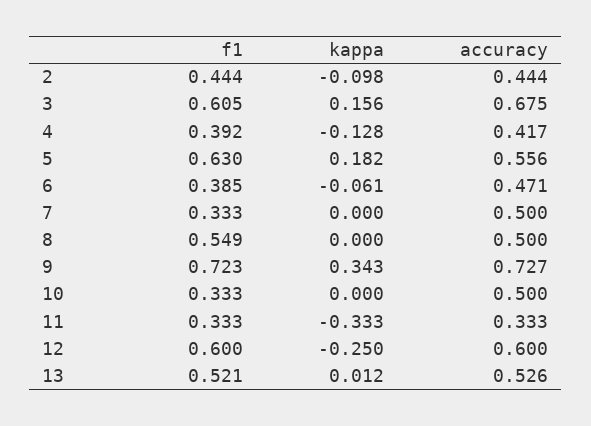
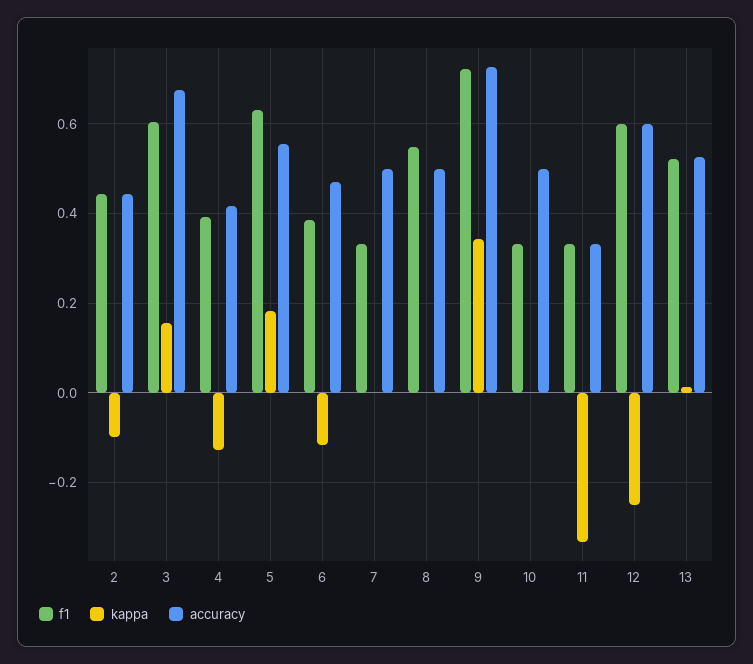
  {
    "f1": {
      "2": 0.444,
      "3": 0.605,
      "4": 0.392,
      "5": 0.63,
      "6": 0.385,
      "7": 0.333,
      "8": 0.549,
      "9": 0.723,
      "10": 0.333,
      "11": 0.333,
      "12": 0.6,
      "13": 0.521
    },
    "kappa": {
      "2": -0.098,
      "3": 0.156,
      "4": -0.128,
      "5": 0.182,
-     "6": -0.061,
+     "6": -0.12,
      "7": 0,
      "8": 0,
      "9": 0.343,
      "10": 0,
      "11": -0.333,
      "12": -0.25,
      "13": 0.012
    },
    "accuracy": {
      "2": 0.444,
      "3": 0.675,
      "4": 0.417,
      "5": 0.556,
      "6": 0.471,
      "7": 0.5,
      "8": 0.5,
      "9": 0.727,
      "10": 0.5,
      "11": 0.333,
      "12": 0.6,
      "13": 0.526
    }
  }

